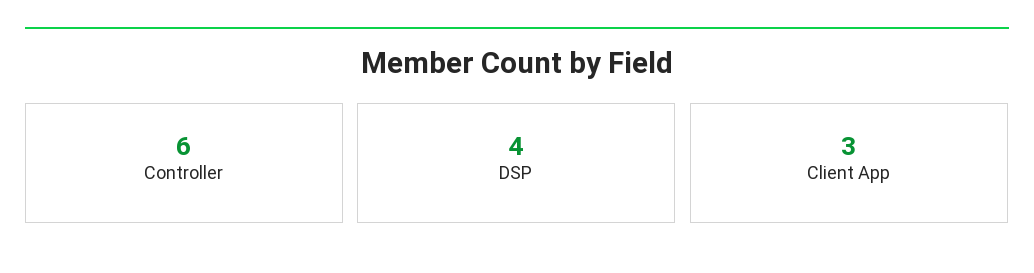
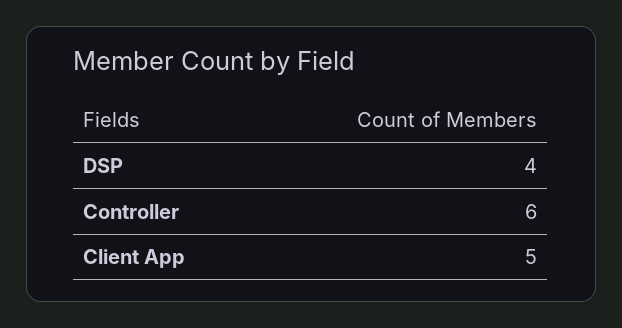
  {
    "Controller": 6,
    "DSP": 4,
-   "Client App": 3
+   "Client App": 5
  }

